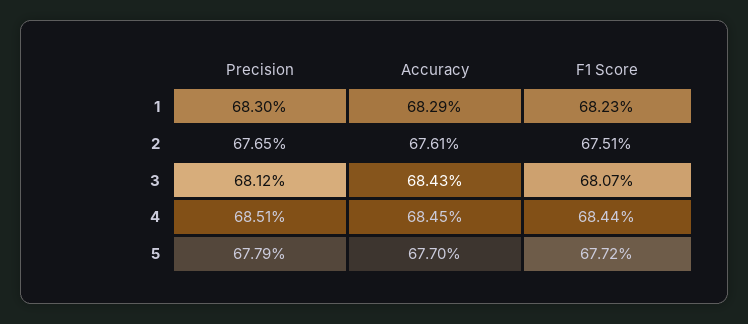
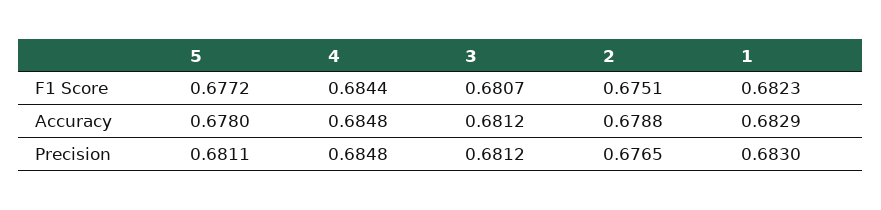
  {
    "Precision": {
      "1": 0.683,
      "2": 0.6765,
      "3": 0.6812,
-     "4": 0.6851,
+     "4": 0.6848,
-     "5": 0.6779
+     "5": 0.6811
    },
    "Accuracy": {
      "1": 0.6829,
-     "2": 0.6761,
+     "2": 0.6788,
-     "3": 0.6843,
+     "3": 0.6812,
-     "4": 0.6845,
+     "4": 0.6848,
-     "5": 0.677
+     "5": 0.678
    },
    "F1 Score": {
      "1": 0.6823,
      "2": 0.6751,
      "3": 0.6807,
      "4": 0.6844,
      "5": 0.6772
    }
  }

